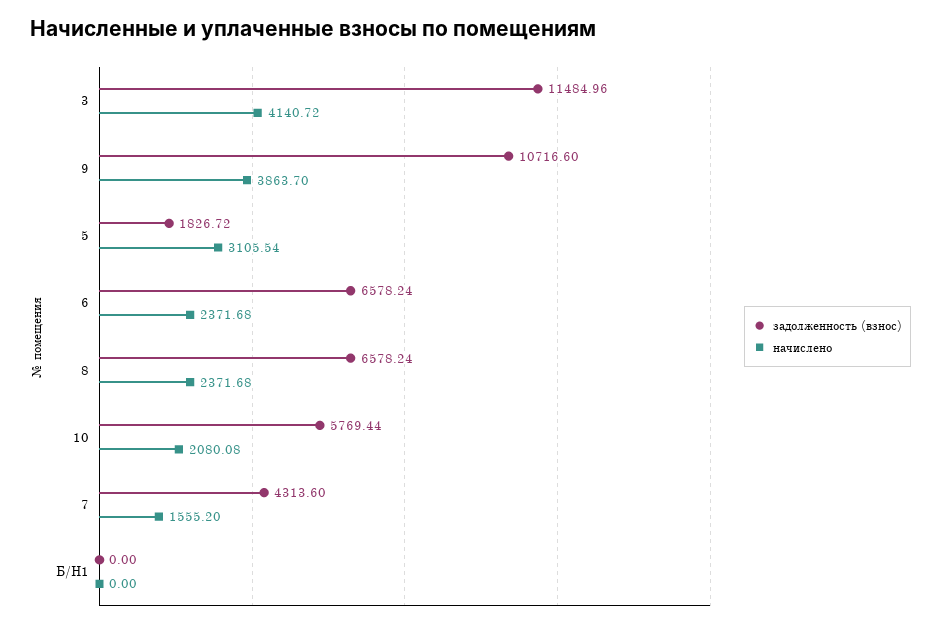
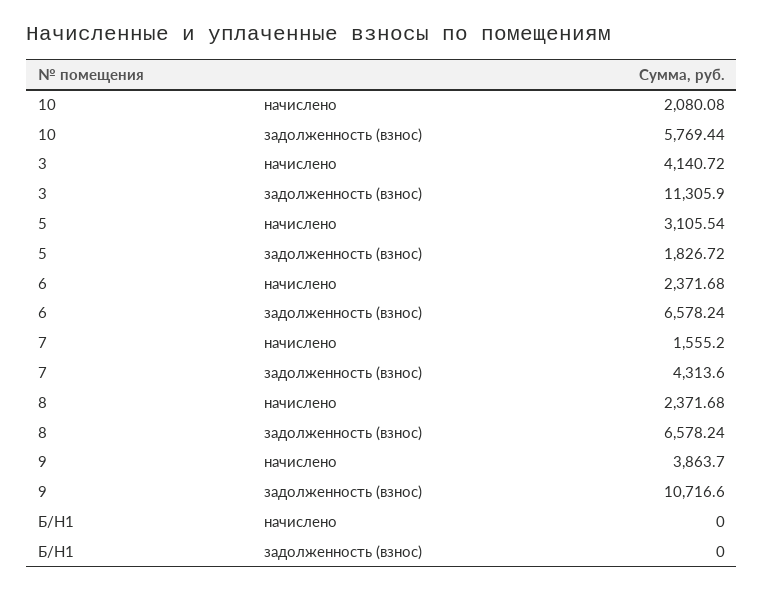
  {
    "задолженность (взнос)": {
-     "3": 11484.96,
+     "3": 11305.9,
      "9": 10716.6,
      "5": 1826.72,
      "6": 6578.24,
      "8": 6578.24,
      "10": 5769.44,
      "7": 4313.6,
      "Б/Н1": 0
    },
    "начислено": {
      "3": 4140.72,
      "9": 3863.7,
      "5": 3105.54,
      "6": 2371.68,
      "8": 2371.68,
      "10": 2080.08,
      "7": 1555.2,
      "Б/Н1": 0
    }
  }

